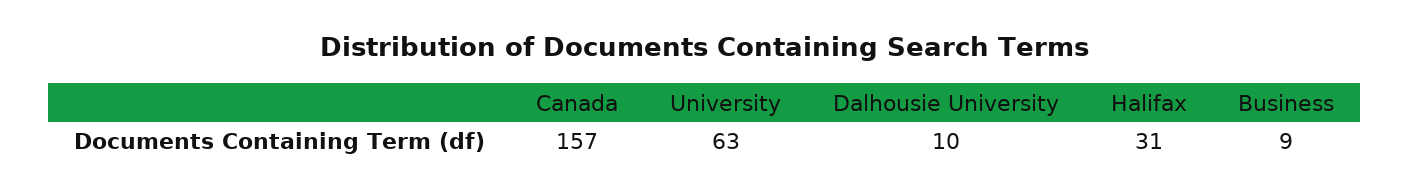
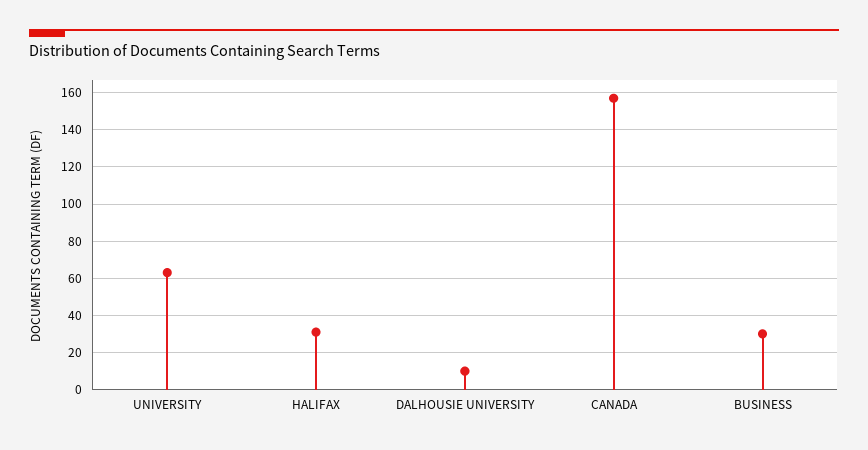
  {
    "Canada": 157,
    "University": 63,
    "Dalhousie University": 10,
    "Halifax": 31,
-   "Business": 9
+   "Business": 30
  }

